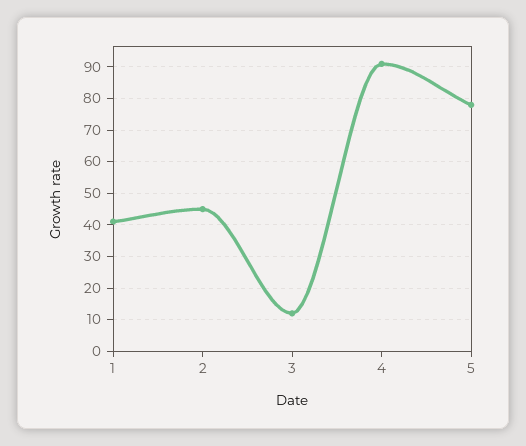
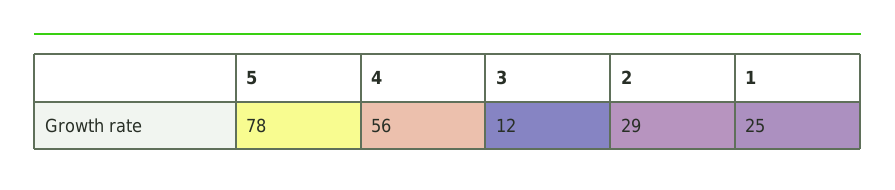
  {
-   "1": 40,
+   "1": 25,
-   "2": 45,
+   "2": 29,
    "3": 12,
-   "4": 90,
+   "4": 56,
    "5": 78
  }

